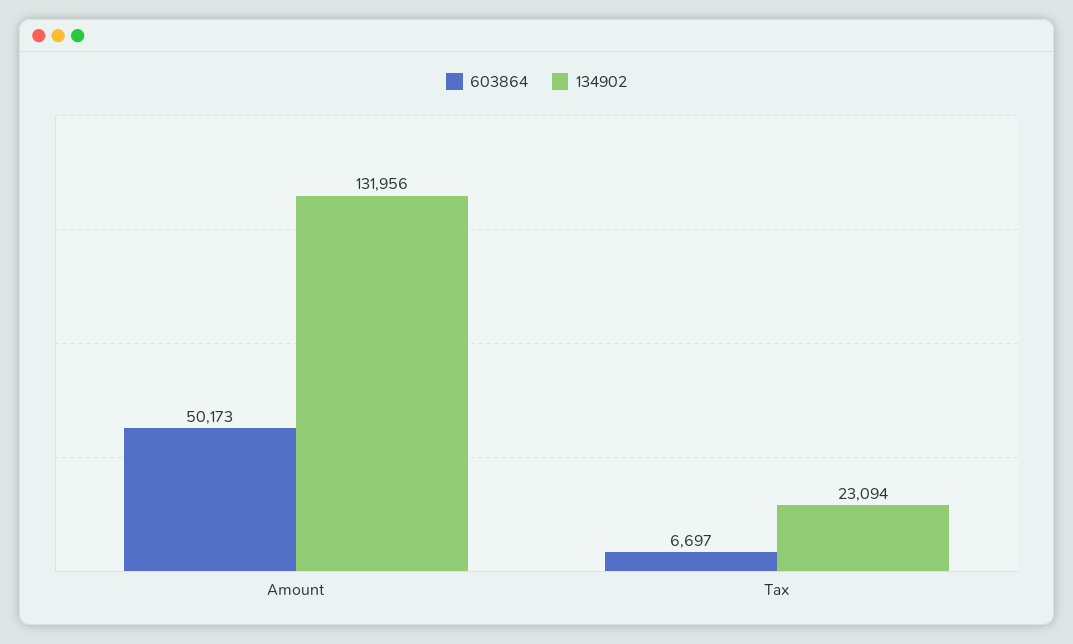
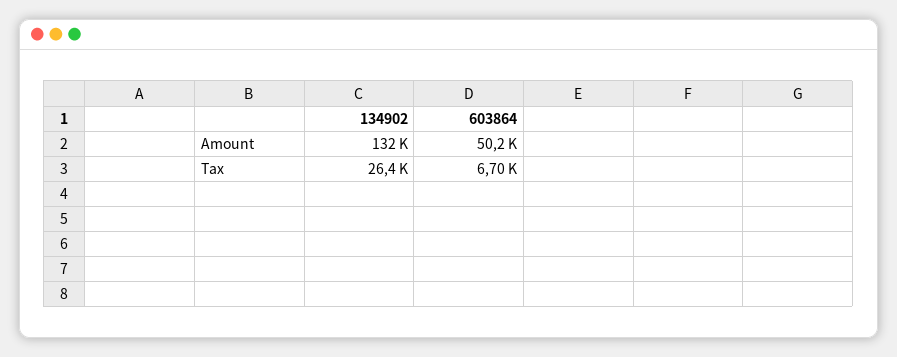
  {
    "603864": {
      "Amount": 50173,
      "Tax": 6697
    },
    "134902": {
      "Amount": 131956,
-     "Tax": 23094
+     "Tax": 26400
    }
  }

